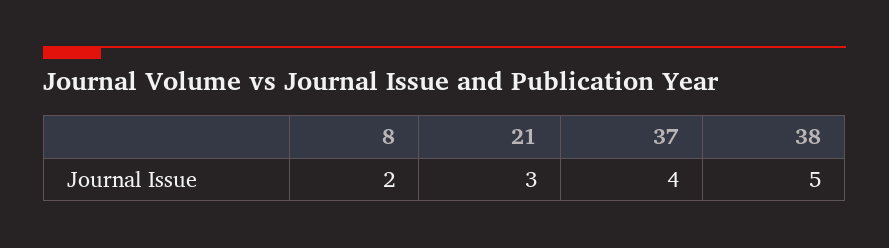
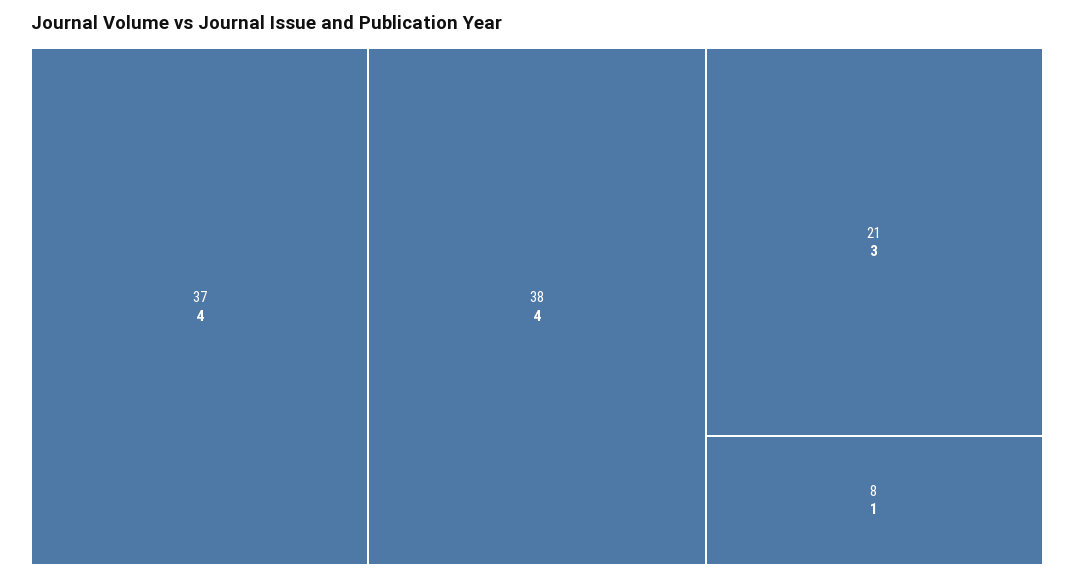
  {
-   "8": 2,
+   "8": 1,
    "21": 3,
    "37": 4,
-   "38": 5
+   "38": 4
  }

